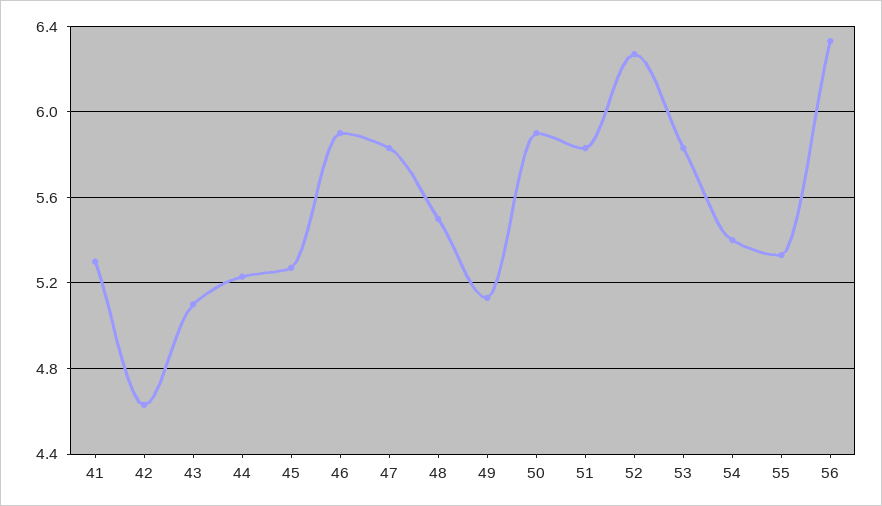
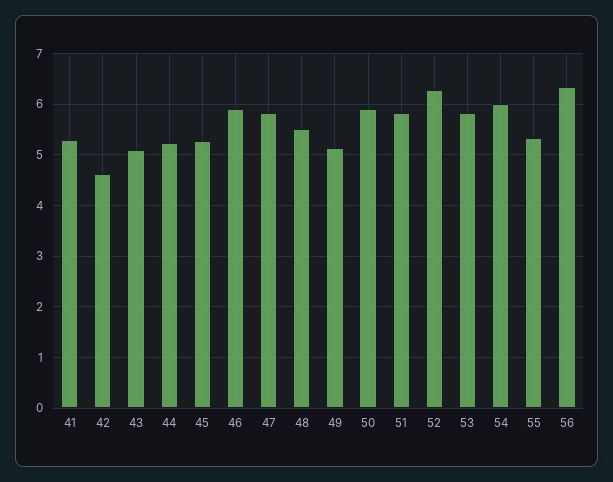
  {
    "41": 5.3,
    "42": 4.65,
    "43": 5.1,
    "44": 5.25,
    "45": 5.25,
    "46": 5.9,
    "47": 5.85,
    "48": 5.5,
    "49": 5.15,
    "50": 5.9,
    "51": 5.85,
    "52": 6.25,
    "53": 5.85,
-   "54": 5.4,
+   "54": 6,
    "55": 5.35,
    "56": 6.35
  }

